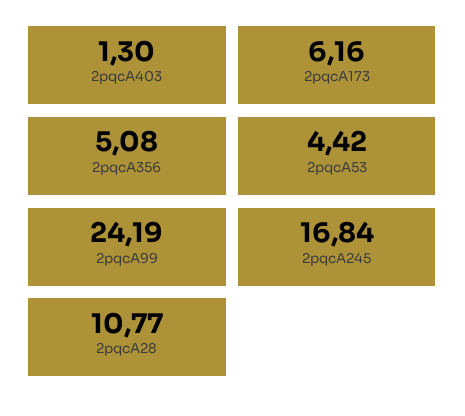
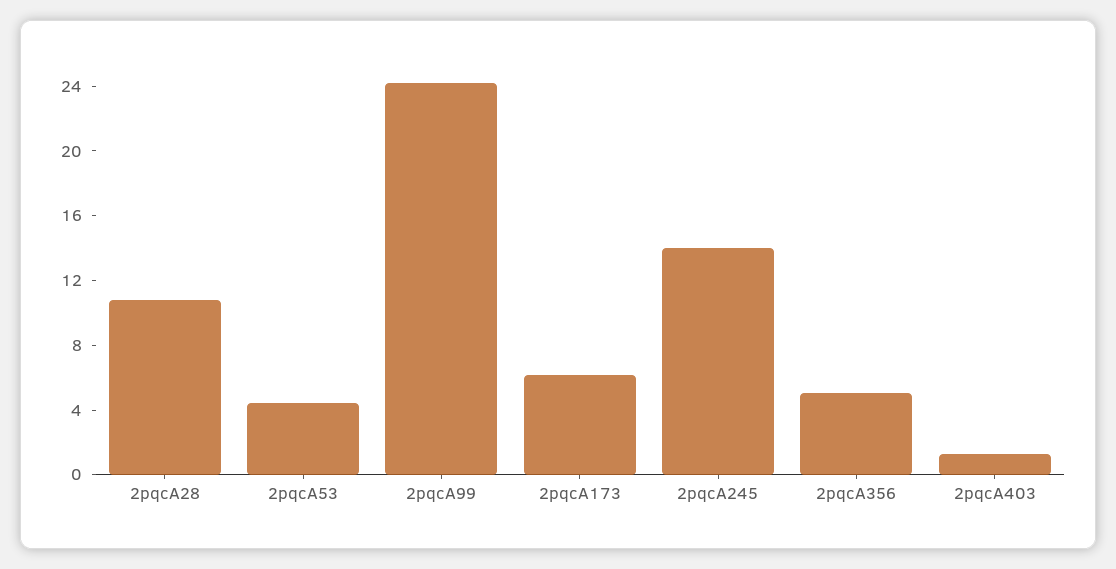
  {
    "2pqcA403": 1.3,
    "2pqcA173": 6.16,
    "2pqcA356": 5.08,
    "2pqcA53": 4.42,
    "2pqcA99": 24.19,
-   "2pqcA245": 16.84,
+   "2pqcA245": 14,
    "2pqcA28": 10.77
  }

